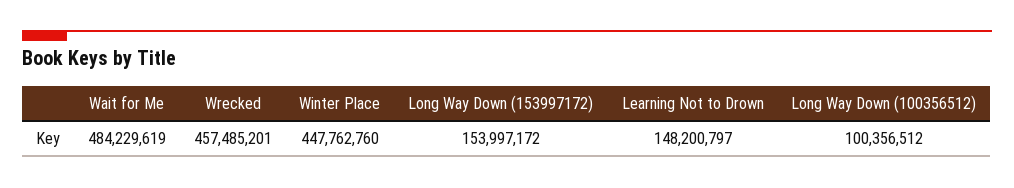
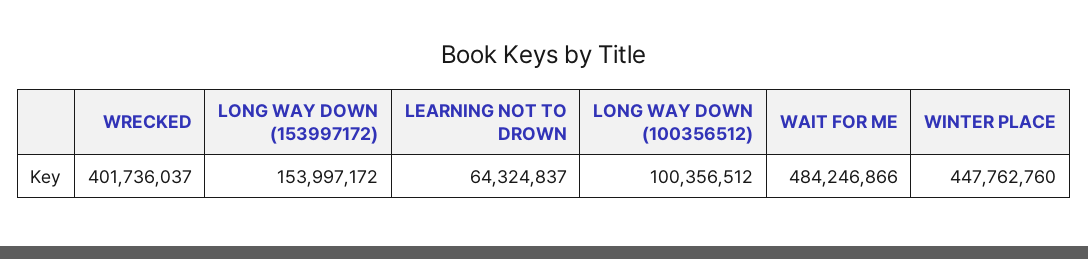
  {
-   "Wait for Me": 484229619,
+   "Wait for Me": 484246866,
-   "Wrecked": 457485201,
+   "Wrecked": 401736037,
    "Winter Place": 447762760,
    "Long Way Down (153997172)": 153997172,
-   "Learning Not to Drown": 148200797,
+   "Learning Not to Drown": 64324837,
    "Long Way Down (100356512)": 100356512
  }

